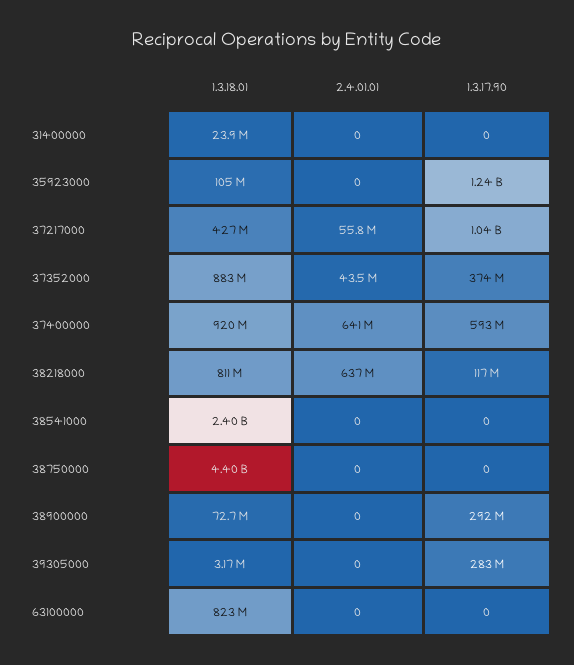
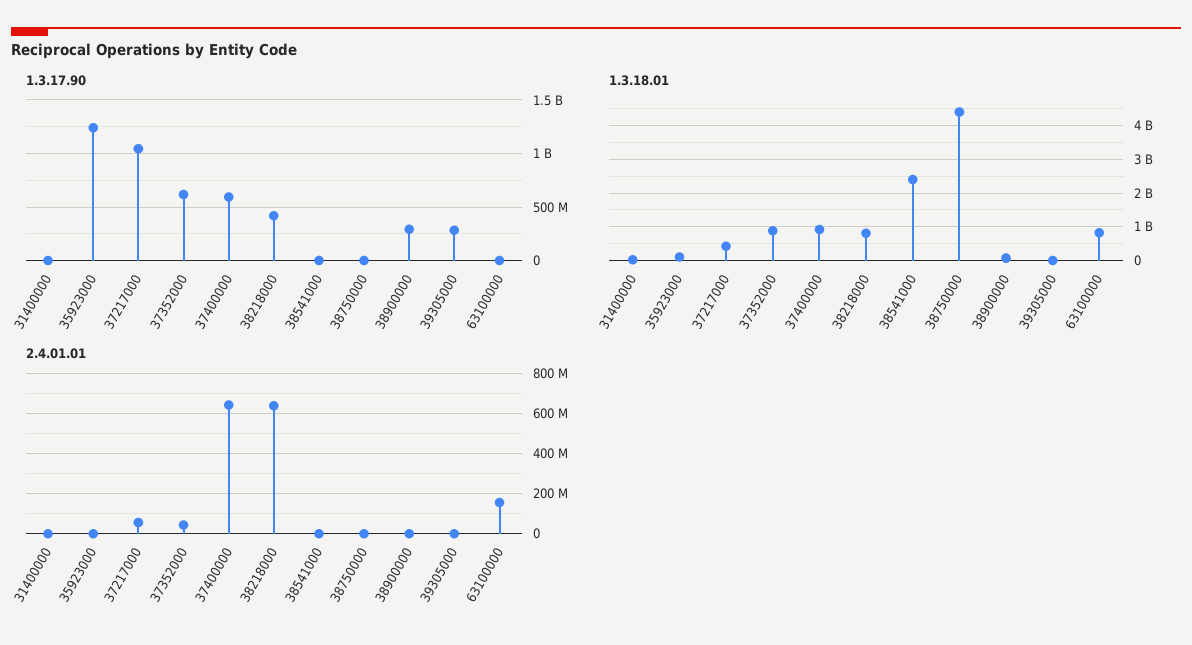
  {
    "1.3.18.01": {
      "31400000": 23900000,
      "35923000": 105000000,
      "37217000": 427000000,
      "37352000": 883000000,
      "37400000": 920000000,
      "38218000": 811000000,
      "38541000": 2400000000,
      "38750000": 4400000000,
      "38900000": 72700000,
      "39305000": 3170000,
      "63100000": 823000000
    },
    "2.4.01.01": {
      "31400000": 0,
      "35923000": 0,
      "37217000": 55800000,
      "37352000": 43500000,
      "37400000": 641000000,
      "38218000": 637000000,
      "38541000": 0,
      "38750000": 0,
      "38900000": 0,
      "39305000": 0,
-     "63100000": 0
+     "63100000": 150000000
    },
    "1.3.17.90": {
      "31400000": 0,
      "35923000": 1240000000,
      "37217000": 1040000000,
-     "37352000": 374000000,
+     "37352000": 600000000,
      "37400000": 593000000,
-     "38218000": 117000000,
+     "38218000": 400000000,
      "38541000": 0,
      "38750000": 0,
      "38900000": 292000000,
      "39305000": 283000000,
      "63100000": 0
    }
  }

